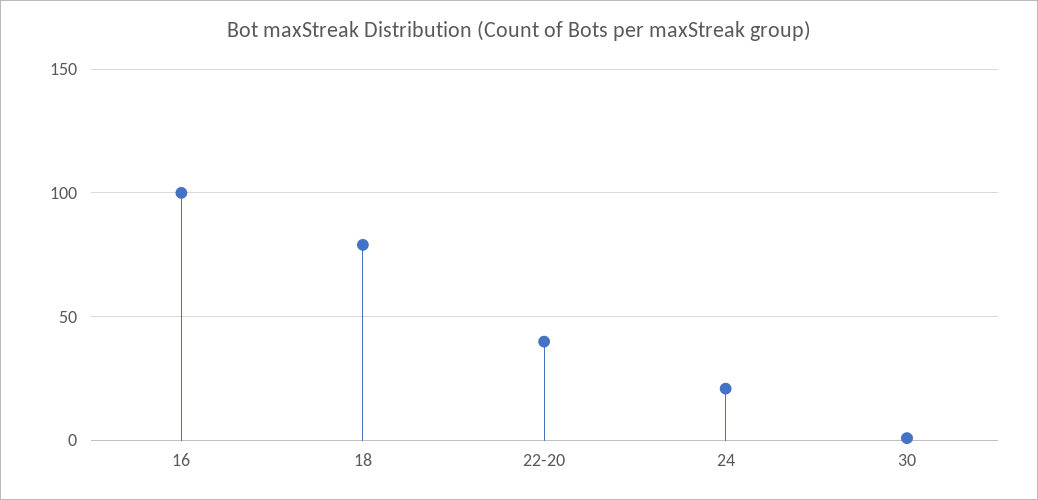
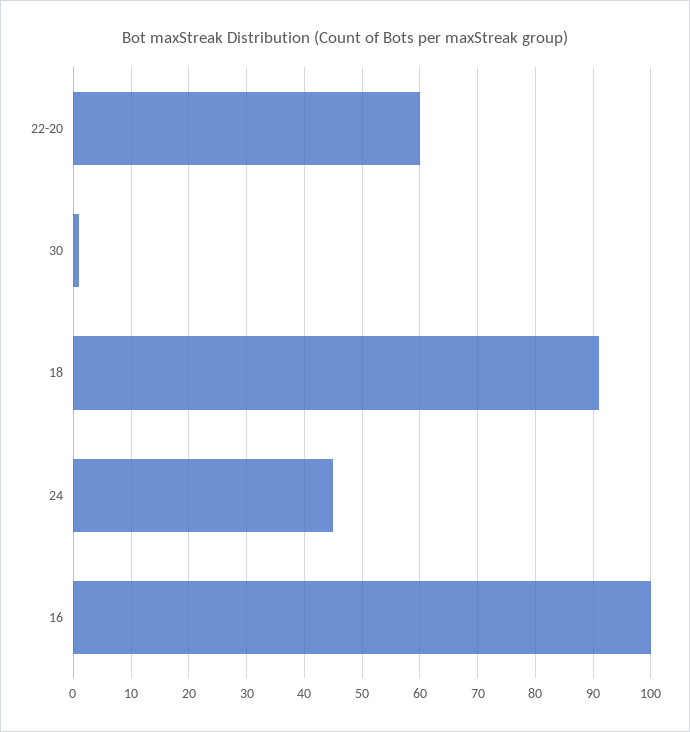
  {
    "16": 100,
-   "18": 80,
+   "18": 90,
-   "22-20": 40,
+   "22-20": 60,
-   "24": 20,
+   "24": 45,
    "30": 0
  }

